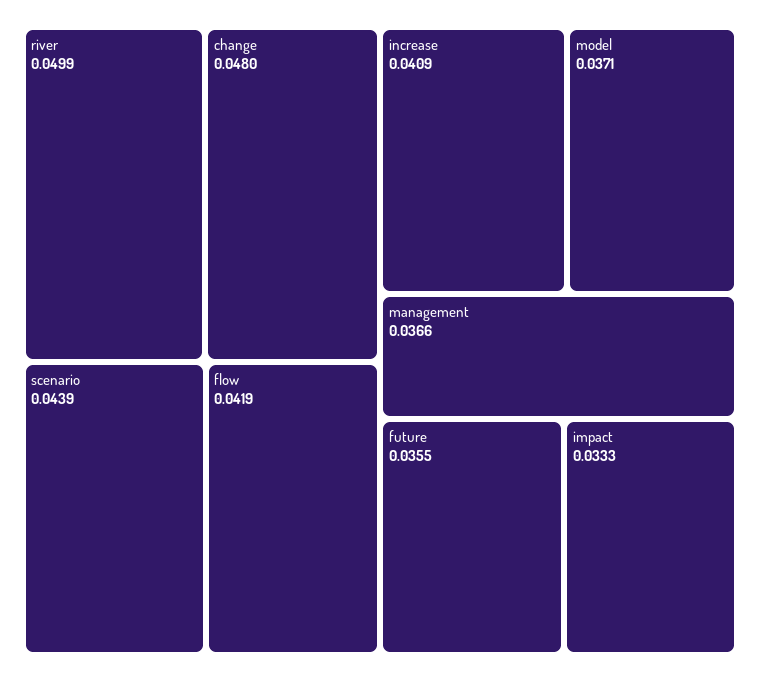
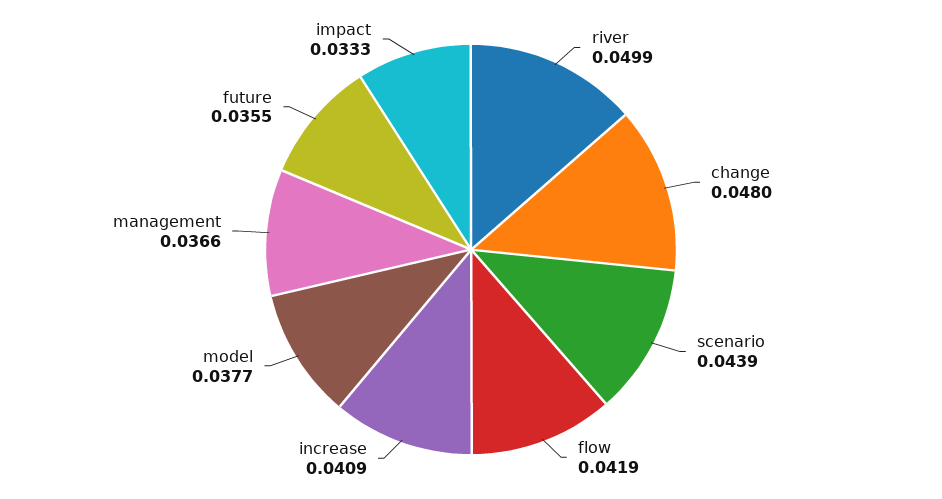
  {
    "river": 0.0499,
    "change": 0.048,
    "scenario": 0.0439,
    "flow": 0.0419,
    "increase": 0.0409,
-   "model": 0.0371,
+   "model": 0.0377,
    "management": 0.0366,
    "future": 0.0355,
    "impact": 0.0333
  }

